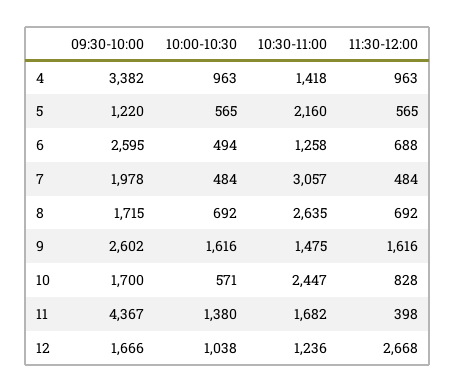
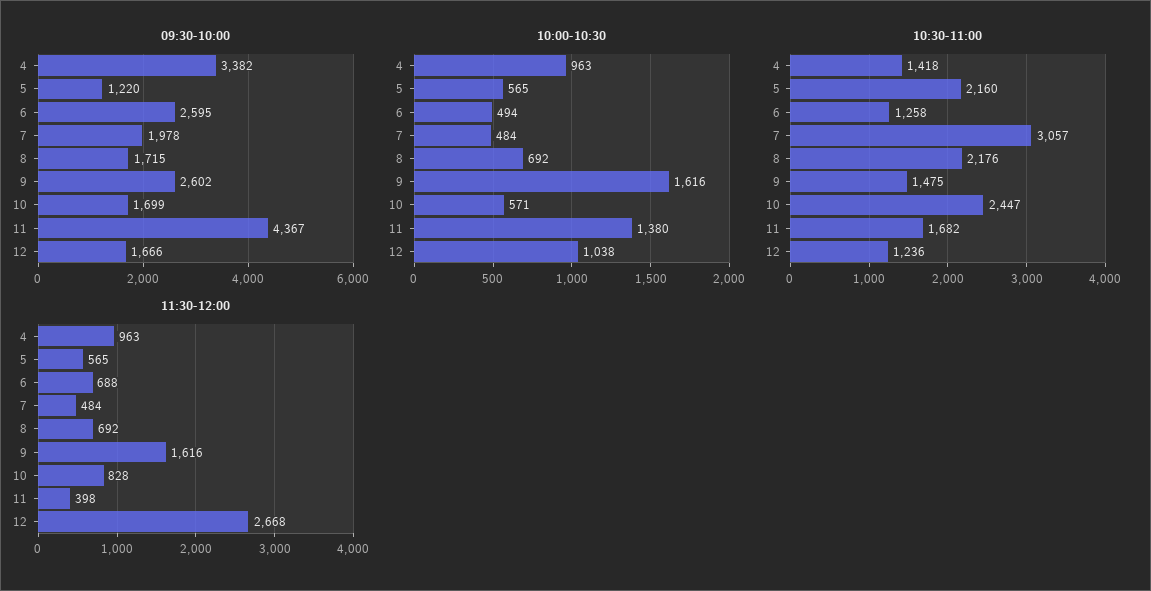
  {
    "09:30-10:00": {
      "4": 3382,
      "5": 1220,
      "6": 2595,
      "7": 1978,
      "8": 1715,
      "9": 2602,
-     "10": 1700,
+     "10": 1699,
      "11": 4367,
      "12": 1666
    },
    "10:00-10:30": {
      "4": 963,
      "5": 565,
      "6": 494,
      "7": 484,
      "8": 692,
      "9": 1616,
      "10": 571,
      "11": 1380,
      "12": 1038
    },
    "10:30-11:00": {
      "4": 1418,
      "5": 2160,
      "6": 1258,
      "7": 3057,
-     "8": 2635,
+     "8": 2176,
      "9": 1475,
      "10": 2447,
      "11": 1682,
      "12": 1236
    },
    "11:30-12:00": {
      "4": 963,
      "5": 565,
      "6": 688,
      "7": 484,
      "8": 692,
      "9": 1616,
      "10": 828,
      "11": 398,
      "12": 2668
    }
  }

